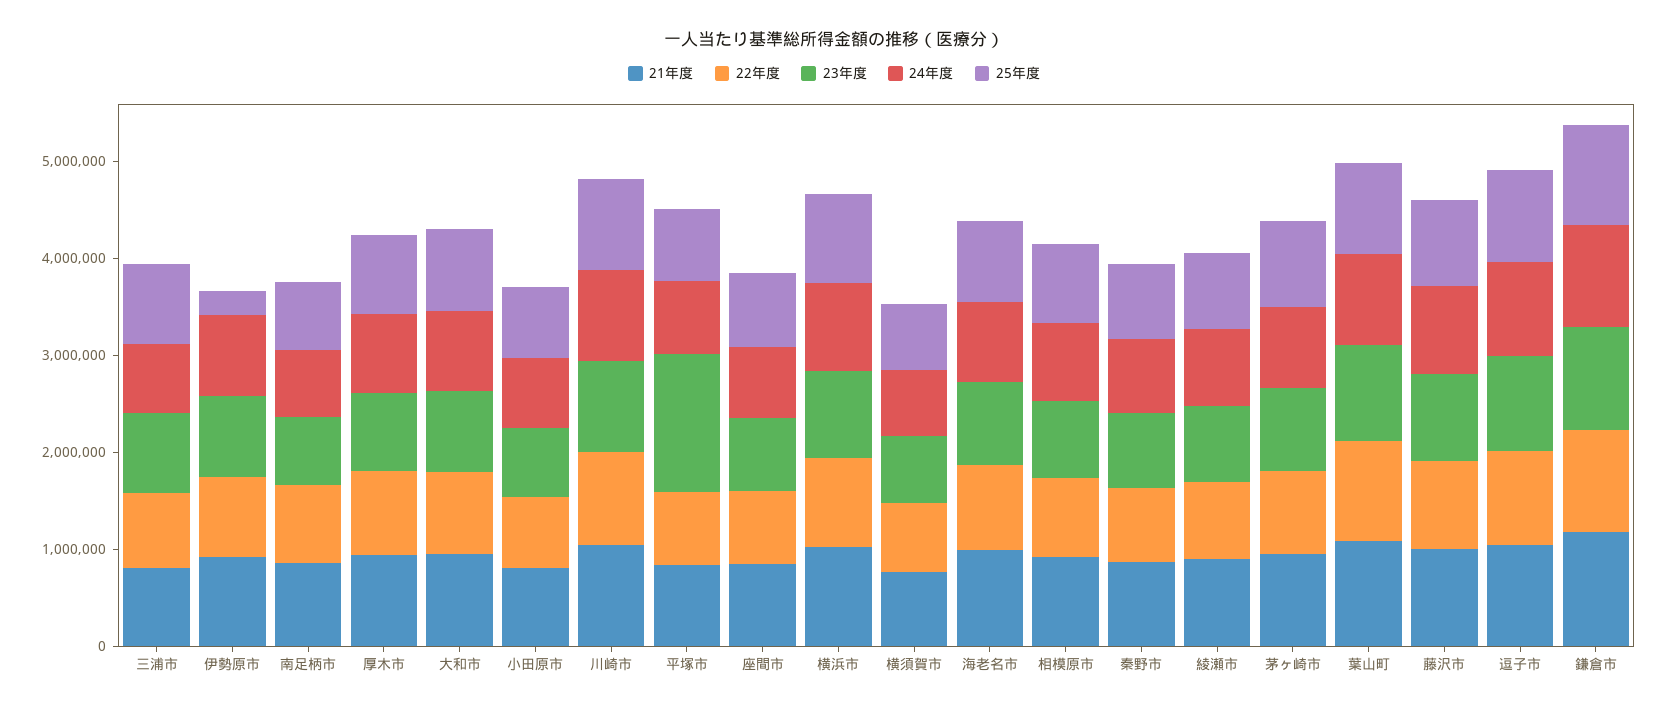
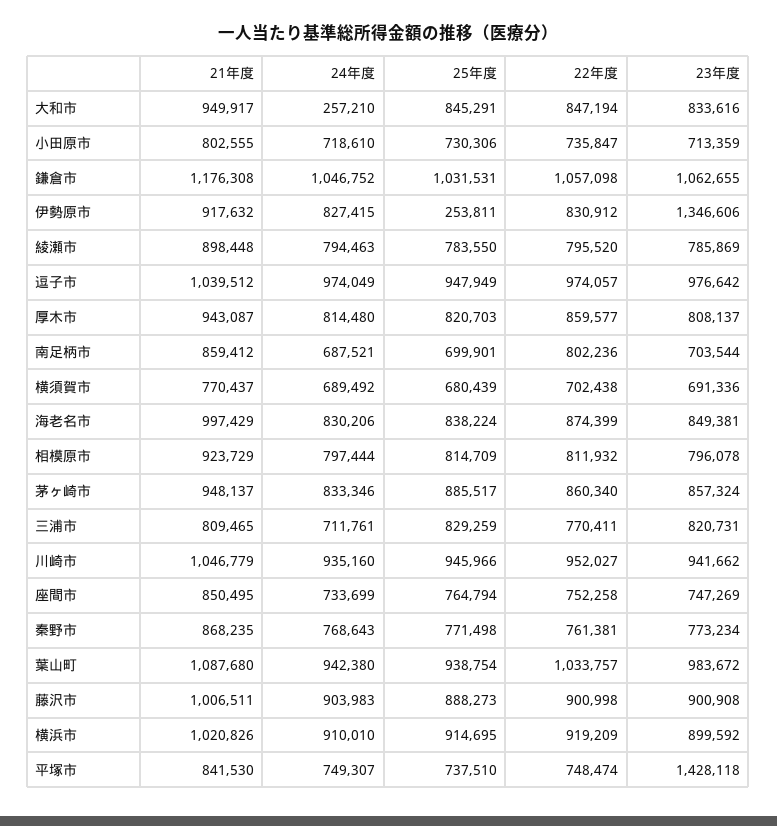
  {
    "21年度": {
      "三浦市": 809465,
      "伊勢原市": 917632,
      "南足柄市": 859412,
      "厚木市": 943087,
      "大和市": 949917,
      "小田原市": 802555,
      "川崎市": 1046779,
      "平塚市": 841530,
      "座間市": 850495,
      "横浜市": 1020826,
      "横須賀市": 770437,
      "海老名市": 997429,
      "相模原市": 923729,
      "秦野市": 868235,
      "綾瀬市": 898448,
      "茅ヶ崎市": 948137,
      "葉山町": 1087680,
      "藤沢市": 1006511,
      "逗子市": 1039512,
      "鎌倉市": 1176308
    },
    "22年度": {
      "三浦市": 770411,
      "伊勢原市": 830912,
      "南足柄市": 802236,
      "厚木市": 859577,
      "大和市": 847194,
      "小田原市": 735847,
      "川崎市": 952027,
      "平塚市": 748474,
      "座間市": 752258,
      "横浜市": 919209,
      "横須賀市": 702438,
      "海老名市": 874399,
      "相模原市": 811932,
      "秦野市": 761381,
      "綾瀬市": 795520,
      "茅ヶ崎市": 860340,
      "葉山町": 1033757,
      "藤沢市": 900998,
      "逗子市": 974057,
      "鎌倉市": 1057098
    },
    "23年度": {
      "三浦市": 820731,
-     "伊勢原市": 800000,
+     "伊勢原市": 1346606,
      "南足柄市": 703544,
      "厚木市": 808137,
      "大和市": 833616,
      "小田原市": 713359,
      "川崎市": 941662,
      "平塚市": 1428118,
      "座間市": 747269,
      "横浜市": 899592,
      "横須賀市": 691336,
      "海老名市": 849381,
      "相模原市": 796078,
      "秦野市": 773234,
      "綾瀬市": 785869,
      "茅ヶ崎市": 857324,
      "葉山町": 983672,
      "藤沢市": 900908,
      "逗子市": 976642,
      "鎌倉市": 1062655
    },
    "24年度": {
      "三浦市": 711761,
      "伊勢原市": 827415,
      "南足柄市": 687521,
      "厚木市": 814480,
-     "大和市": 800000,
+     "大和市": 257210,
      "小田原市": 718610,
      "川崎市": 935160,
      "平塚市": 749307,
      "座間市": 733699,
      "横浜市": 910010,
      "横須賀市": 689492,
      "海老名市": 830206,
      "相模原市": 797444,
      "秦野市": 768643,
      "綾瀬市": 794463,
      "茅ヶ崎市": 833346,
      "葉山町": 942380,
      "藤沢市": 903983,
      "逗子市": 974049,
      "鎌倉市": 1046752
    },
    "25年度": {
      "三浦市": 829259,
      "伊勢原市": 253811,
      "南足柄市": 699901,
      "厚木市": 820703,
      "大和市": 845291,
      "小田原市": 730306,
      "川崎市": 945966,
      "平塚市": 737510,
      "座間市": 764794,
      "横浜市": 914695,
      "横須賀市": 680439,
      "海老名市": 838224,
      "相模原市": 814709,
      "秦野市": 771498,
      "綾瀬市": 783550,
      "茅ヶ崎市": 885517,
      "葉山町": 938754,
      "藤沢市": 888273,
      "逗子市": 947949,
      "鎌倉市": 1031531
    }
  }

